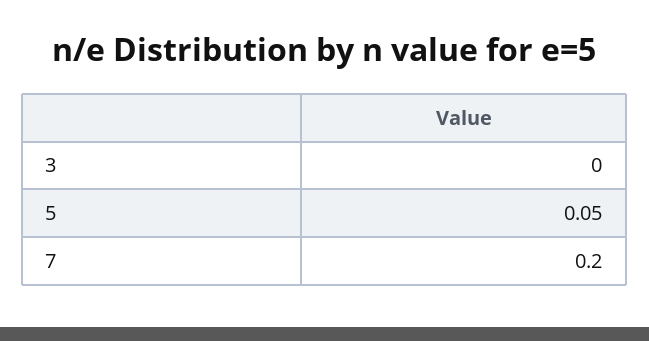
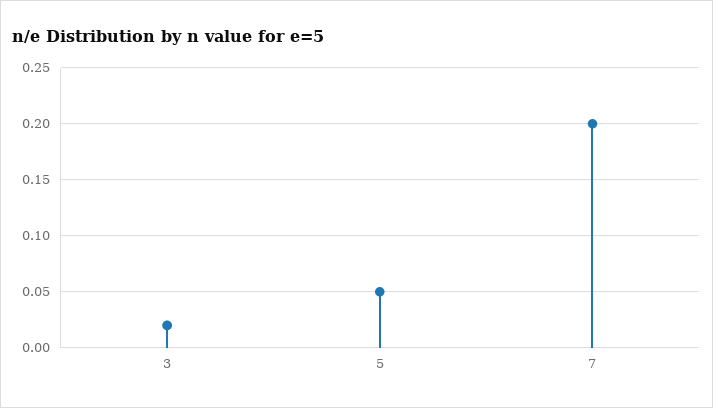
  {
-   "3": 0,
+   "3": 0.02,
    "5": 0.05,
    "7": 0.2
  }

